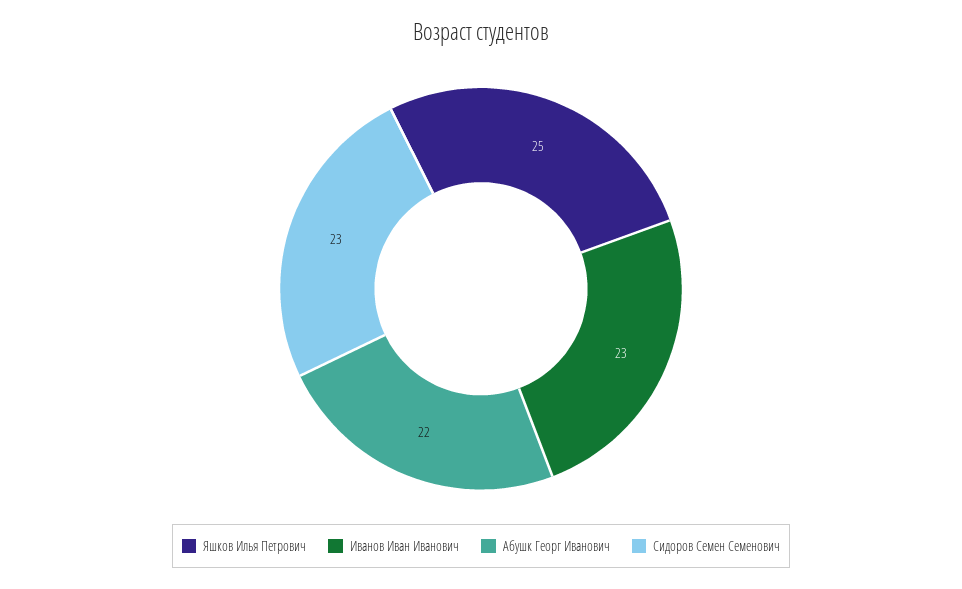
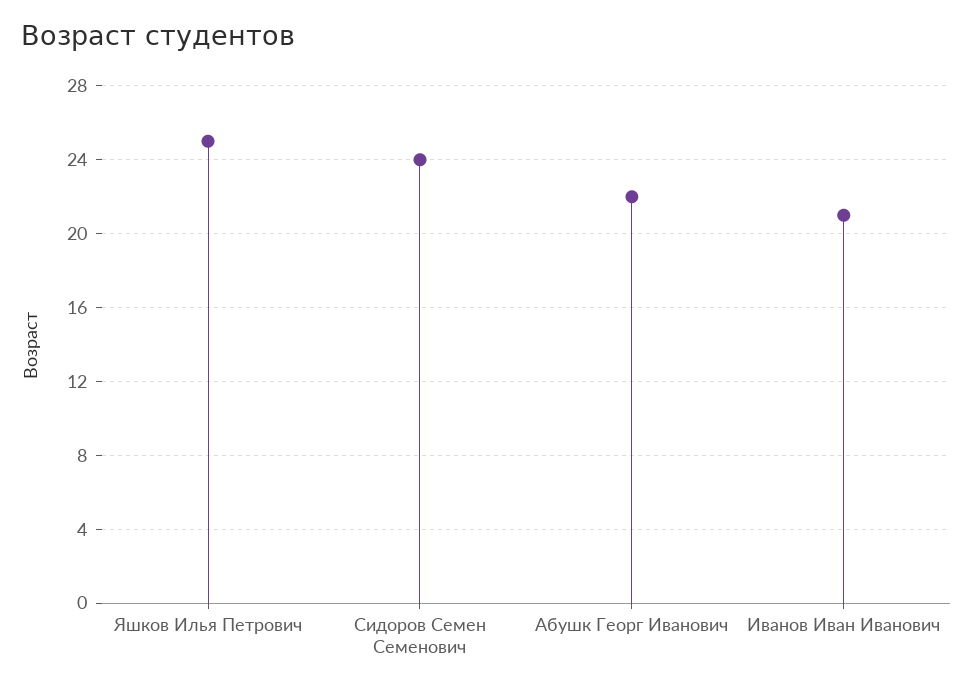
  {
    "Яшков Илья Петрович": 25,
-   "Иванов Иван Иванович": 23,
+   "Иванов Иван Иванович": 21,
    "Абушк Георг Иванович": 22,
-   "Сидоров Семен Семенович": 23
+   "Сидоров Семен Семенович": 24
  }

